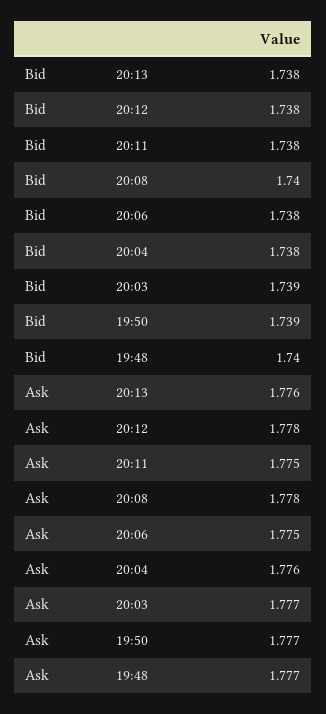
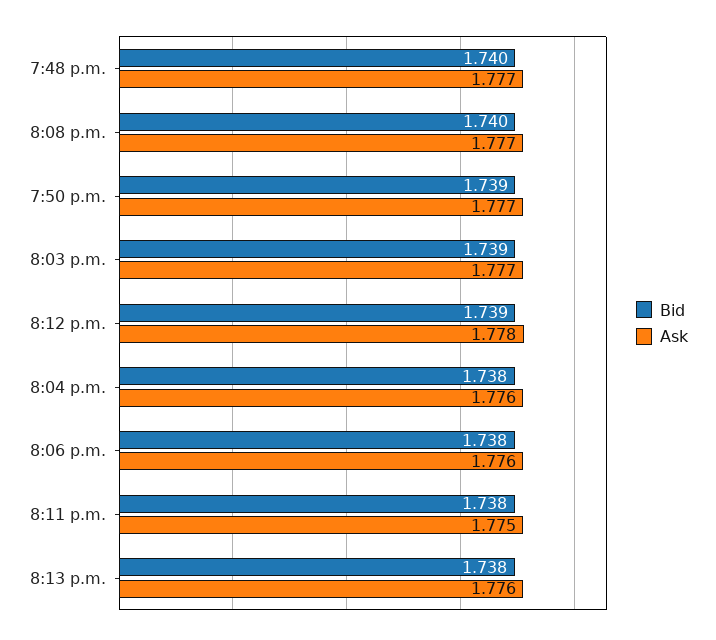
  {
    "Bid": {
      "20:13": 1.738,
-     "20:12": 1.738,
+     "20:12": 1.739,
      "20:11": 1.738,
      "20:08": 1.74,
      "20:06": 1.738,
      "20:04": 1.738,
      "20:03": 1.739,
      "19:50": 1.739,
      "19:48": 1.74
    },
    "Ask": {
      "20:13": 1.776,
      "20:12": 1.778,
      "20:11": 1.775,
-     "20:08": 1.778,
+     "20:08": 1.777,
-     "20:06": 1.775,
+     "20:06": 1.776,
      "20:04": 1.776,
      "20:03": 1.777,
      "19:50": 1.777,
      "19:48": 1.777
    }
  }

